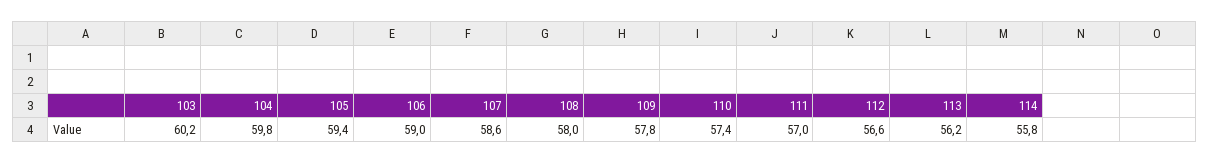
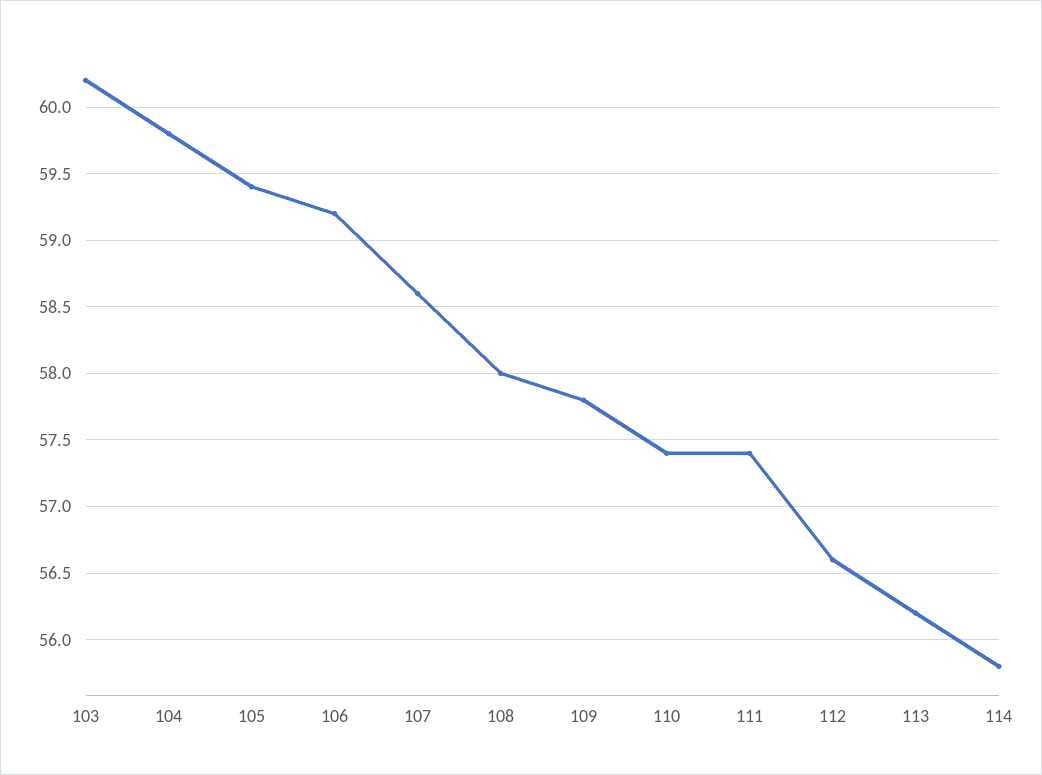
  {
    "103": 60.2,
    "104": 59.8,
    "105": 59.4,
-   "106": 59,
+   "106": 59.2,
    "107": 58.6,
    "108": 58,
    "109": 57.8,
    "110": 57.4,
-   "111": 57,
+   "111": 57.4,
    "112": 56.6,
    "113": 56.2,
    "114": 55.8
  }

